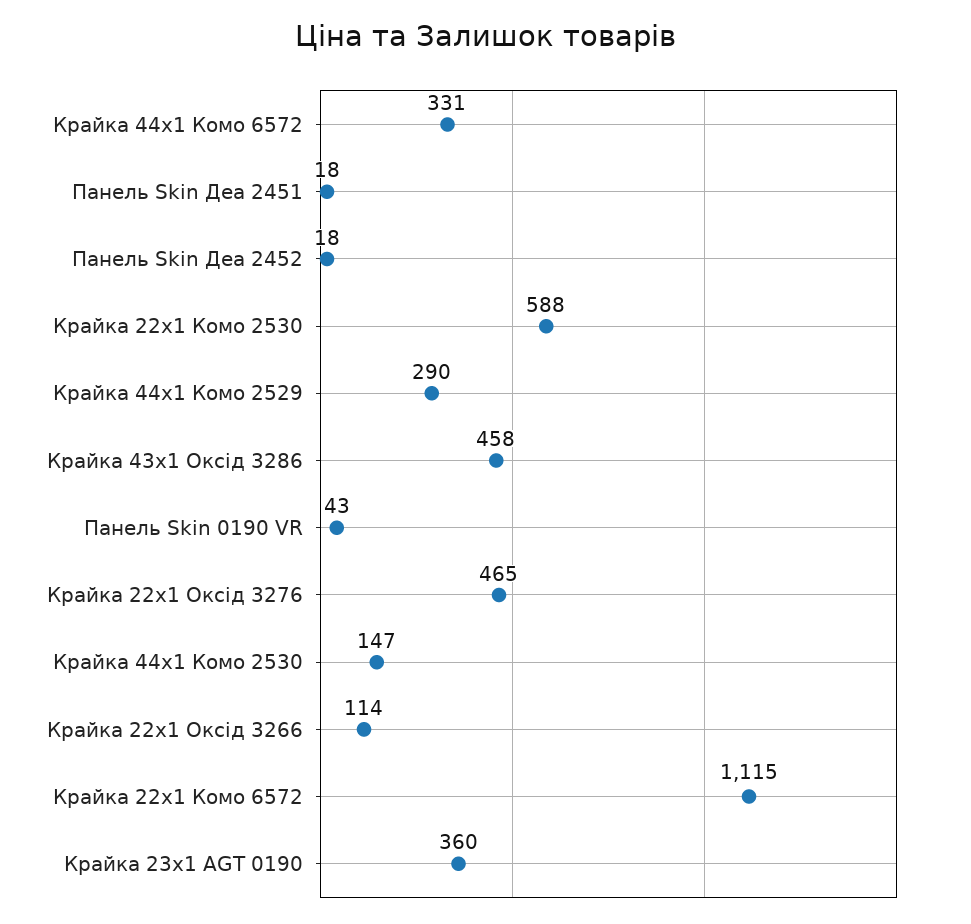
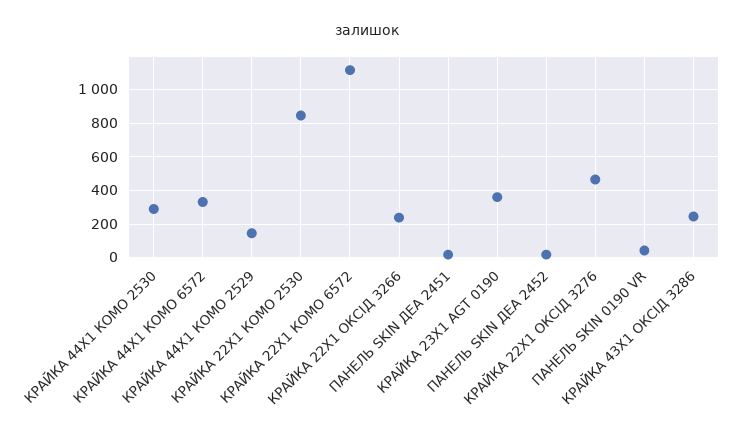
  {
    "Крайка 44x1 Комо 6572": 331,
    "Панель Skin Деа 2451": 18,
    "Панель Skin Деа 2452": 18,
-   "Крайка 22x1 Комо 2530": 588,
+   "Крайка 22x1 Комо 2530": 850,
-   "Крайка 44x1 Комо 2529": 290,
+   "Крайка 44x1 Комо 2529": 150,
-   "Крайка 43x1 Оксід 3286": 458,
+   "Крайка 43x1 Оксід 3286": 250,
    "Панель Skin 0190 VR": 43,
    "Крайка 22x1 Оксід 3276": 465,
-   "Крайка 44x1 Комо 2530": 147,
+   "Крайка 44x1 Комо 2530": 300,
-   "Крайка 22x1 Оксід 3266": 114,
+   "Крайка 22x1 Оксід 3266": 250,
    "Крайка 22x1 Комо 6572": 1115,
    "Крайка 23x1 AGT 0190": 360
  }

